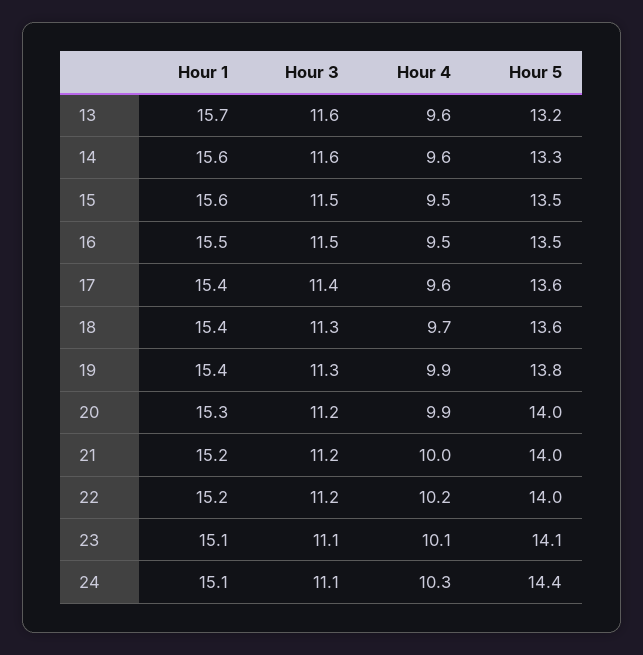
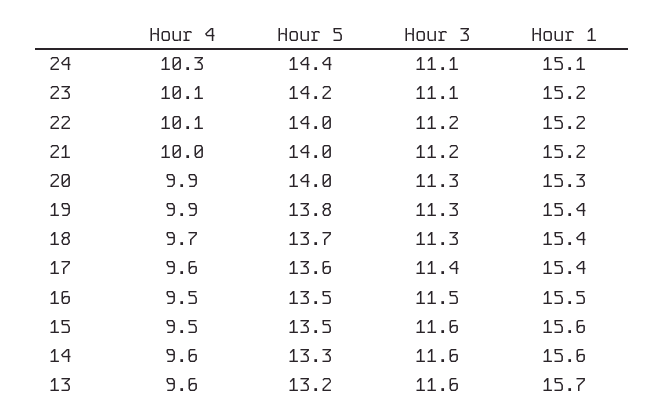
  {
    "Hour 1": {
      "13": 15.7,
      "14": 15.6,
      "15": 15.6,
      "16": 15.5,
      "17": 15.4,
      "18": 15.4,
      "19": 15.4,
      "20": 15.3,
      "21": 15.2,
      "22": 15.2,
-     "23": 15.1,
+     "23": 15.2,
      "24": 15.1
    },
    "Hour 3": {
      "13": 11.6,
      "14": 11.6,
-     "15": 11.5,
+     "15": 11.6,
      "16": 11.5,
      "17": 11.4,
      "18": 11.3,
      "19": 11.3,
-     "20": 11.2,
+     "20": 11.3,
      "21": 11.2,
      "22": 11.2,
      "23": 11.1,
      "24": 11.1
    },
    "Hour 4": {
      "13": 9.6,
      "14": 9.6,
      "15": 9.5,
      "16": 9.5,
      "17": 9.6,
      "18": 9.7,
      "19": 9.9,
      "20": 9.9,
      "21": 10,
-     "22": 10.2,
+     "22": 10.1,
      "23": 10.1,
      "24": 10.3
    },
    "Hour 5": {
      "13": 13.2,
      "14": 13.3,
      "15": 13.5,
      "16": 13.5,
      "17": 13.6,
-     "18": 13.6,
+     "18": 13.7,
      "19": 13.8,
      "20": 14,
      "21": 14,
      "22": 14,
-     "23": 14.1,
+     "23": 14.2,
      "24": 14.4
    }
  }

